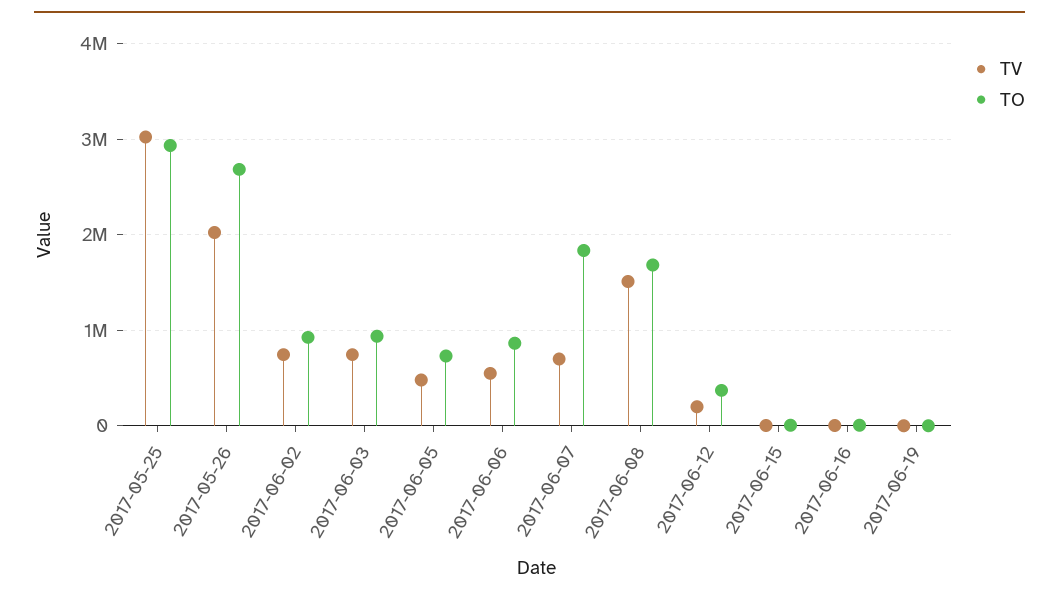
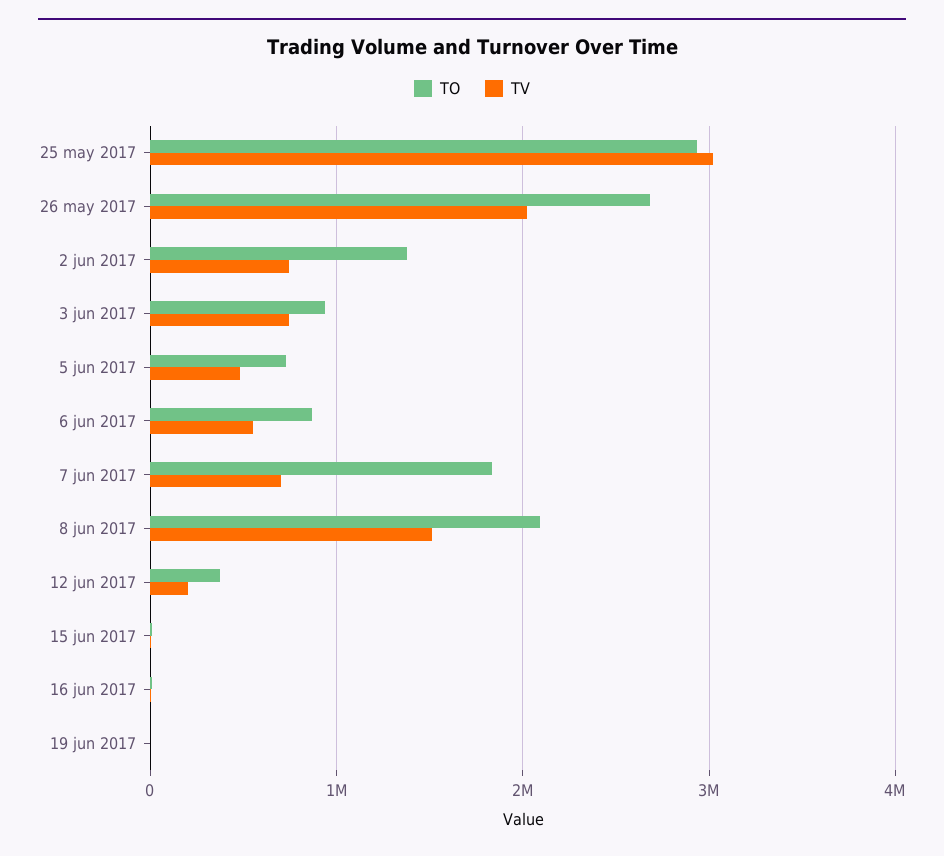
  {
    "TV": {
      "2017-05-25": 3000000,
      "2017-05-26": 2000000,
      "2017-06-02": 700000,
      "2017-06-03": 700000,
      "2017-06-05": 500000,
      "2017-06-06": 600000,
      "2017-06-07": 700000,
      "2017-06-08": 1500000,
      "2017-06-12": 200000,
      "2017-06-15": 0,
      "2017-06-16": 0,
      "2017-06-19": 0
    },
    "TO": {
      "2017-05-25": 2900000,
      "2017-05-26": 2700000,
-     "2017-06-02": 900000,
+     "2017-06-02": 1400000,
      "2017-06-03": 900000,
      "2017-06-05": 700000,
      "2017-06-06": 900000,
      "2017-06-07": 1800000,
-     "2017-06-08": 1700000,
+     "2017-06-08": 2100000,
      "2017-06-12": 400000,
      "2017-06-15": 0,
      "2017-06-16": 0,
      "2017-06-19": 0
    }
  }

